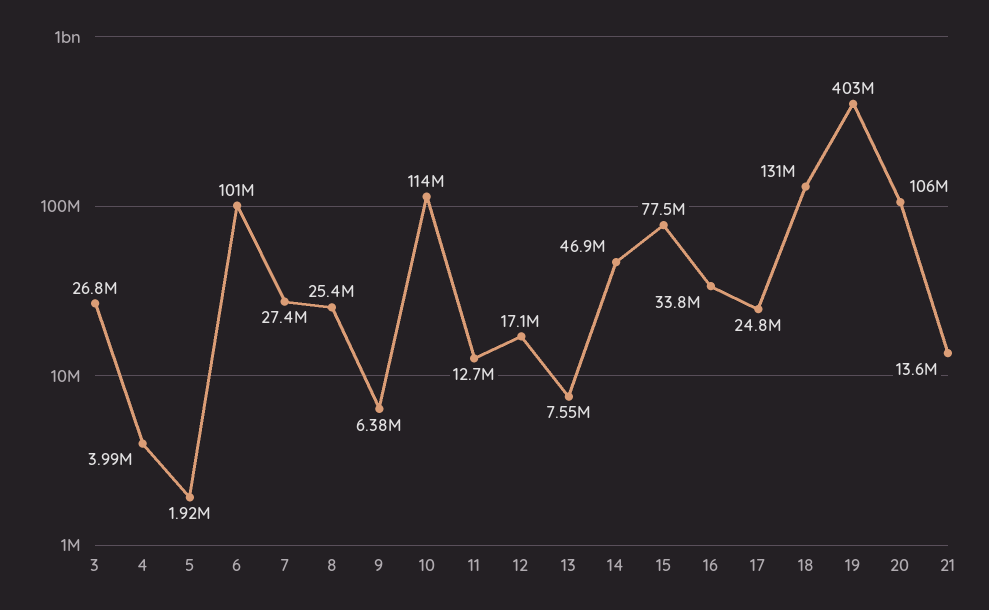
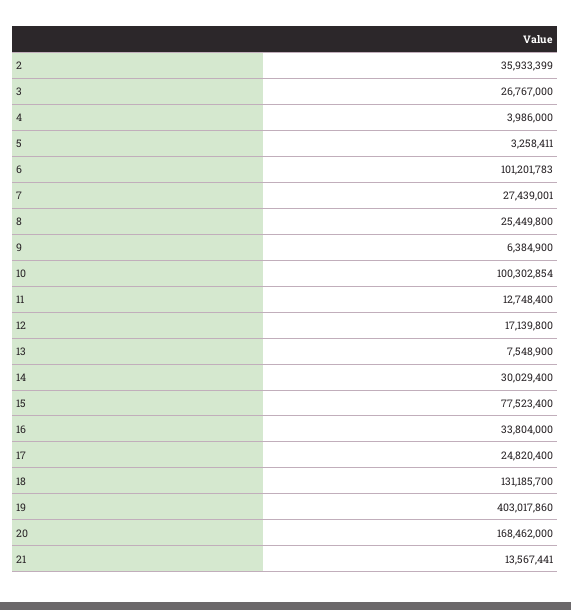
  {
    "3": 26767000,
    "4": 3986000,
-   "5": 1920000,
+   "5": 3258411,
    "6": 101201783,
    "7": 27439001,
    "8": 25449800,
    "9": 6384900,
-   "10": 114000000,
+   "10": 100302854,
    "11": 12748400,
    "12": 17139800,
    "13": 7548900,
-   "14": 46900000,
+   "14": 30029400,
    "15": 77523400,
    "16": 33804000,
    "17": 24820400,
    "18": 131185700,
    "19": 403017860,
-   "20": 106000000,
+   "20": 168462000,
-   "21": 13567441
+   "21": 13567441,
+   "2": 35933399
  }

